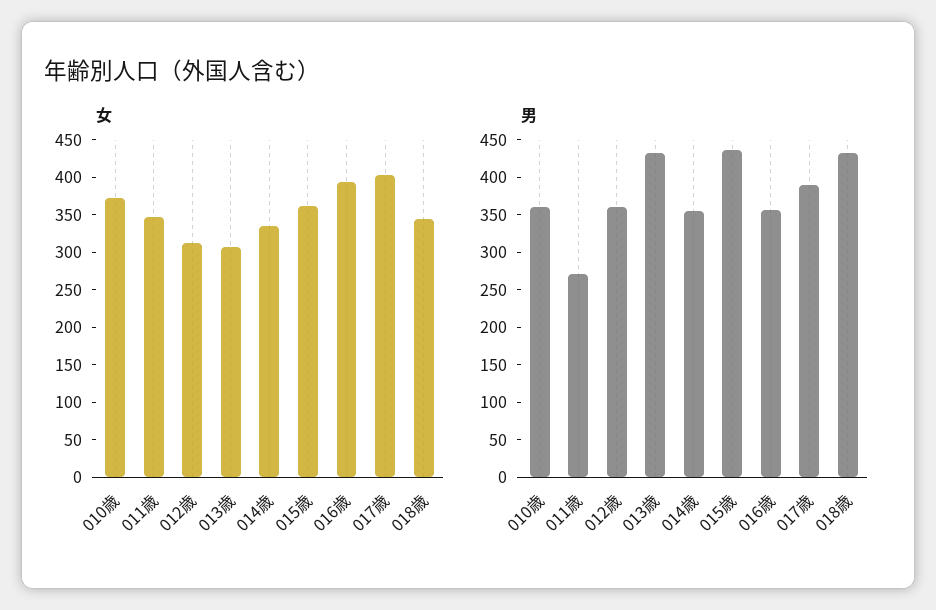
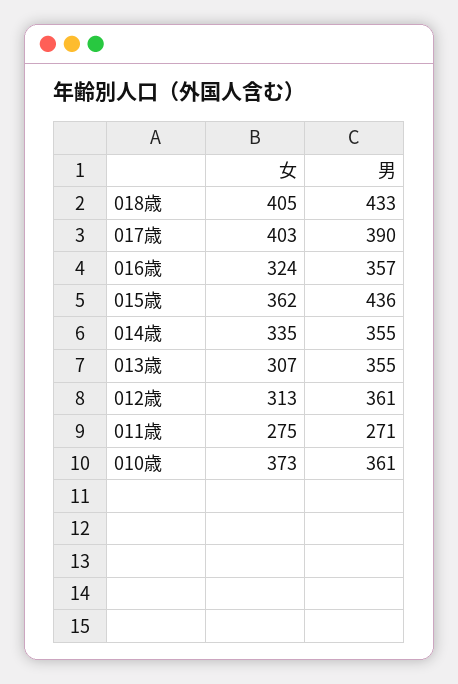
  {
    "女": {
      "010歳": 373,
-     "011歳": 350,
+     "011歳": 275,
      "012歳": 313,
      "013歳": 307,
      "014歳": 335,
      "015歳": 362,
-     "016歳": 400,
+     "016歳": 324,
      "017歳": 403,
-     "018歳": 350
+     "018歳": 405
    },
    "男": {
      "010歳": 361,
      "011歳": 271,
      "012歳": 361,
-     "013歳": 425,
+     "013歳": 355,
      "014歳": 355,
      "015歳": 436,
      "016歳": 357,
      "017歳": 390,
      "018歳": 433
    }
  }

